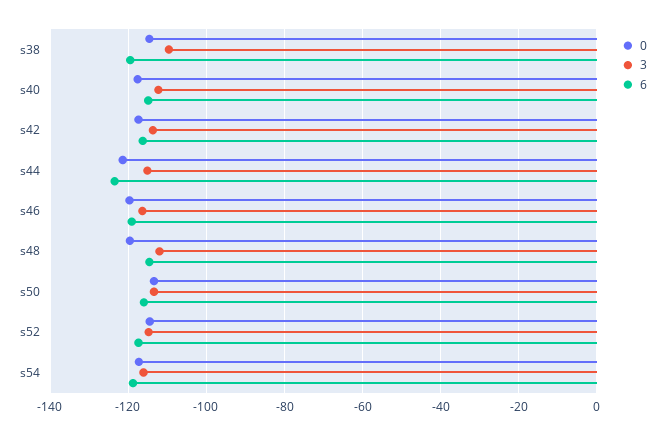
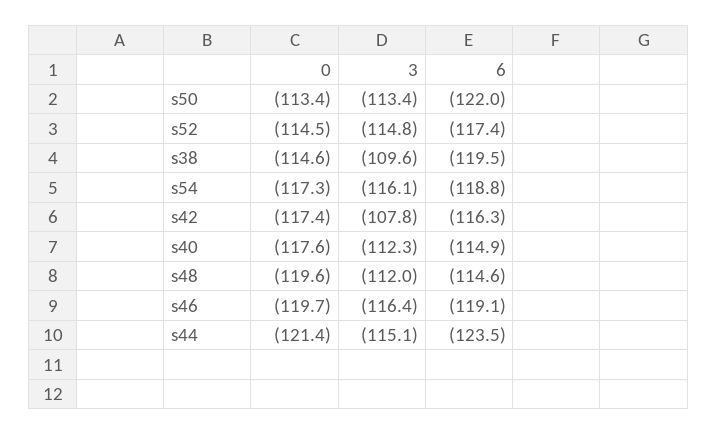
  {
    "0": {
      "s38": -114.6,
      "s40": -117.6,
      "s42": -117.4,
      "s44": -121.4,
      "s46": -119.7,
      "s48": -119.6,
      "s50": -113.4,
      "s52": -114.5,
      "s54": -117.3
    },
    "3": {
      "s38": -109.6,
      "s40": -112.3,
-     "s42": -114,
+     "s42": -107.8,
      "s44": -115.1,
      "s46": -116.4,
      "s48": -112,
      "s50": -113.4,
      "s52": -114.8,
      "s54": -116.1
    },
    "6": {
      "s38": -119.5,
      "s40": -114.9,
      "s42": -116.3,
      "s44": -123.5,
      "s46": -119.1,
      "s48": -114.6,
-     "s50": -116,
+     "s50": -122,
      "s52": -117.4,
      "s54": -118.8
    }
  }

